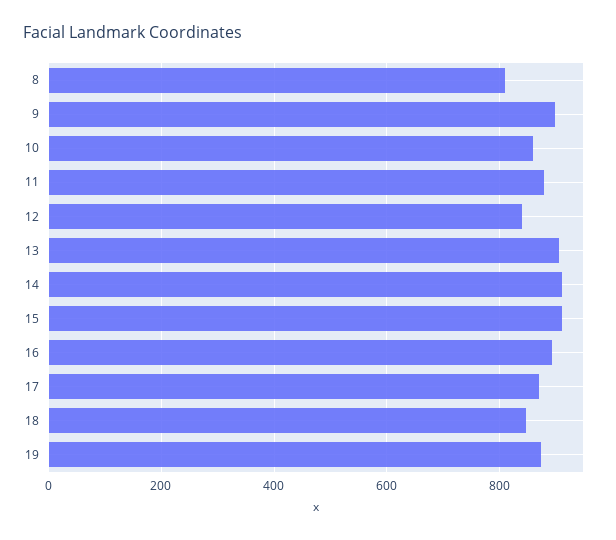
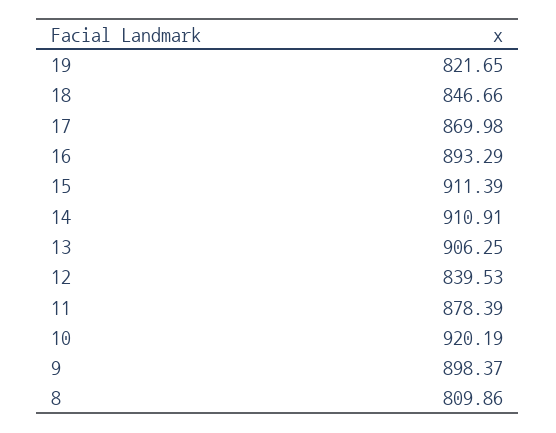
  {
    "8": 809.86,
    "9": 898.37,
-   "10": 860,
+   "10": 920.19,
    "11": 878.39,
    "12": 839.53,
    "13": 906.25,
    "14": 910.91,
    "15": 911.39,
    "16": 893.29,
    "17": 869.98,
    "18": 846.66,
-   "19": 880
+   "19": 821.65
  }

